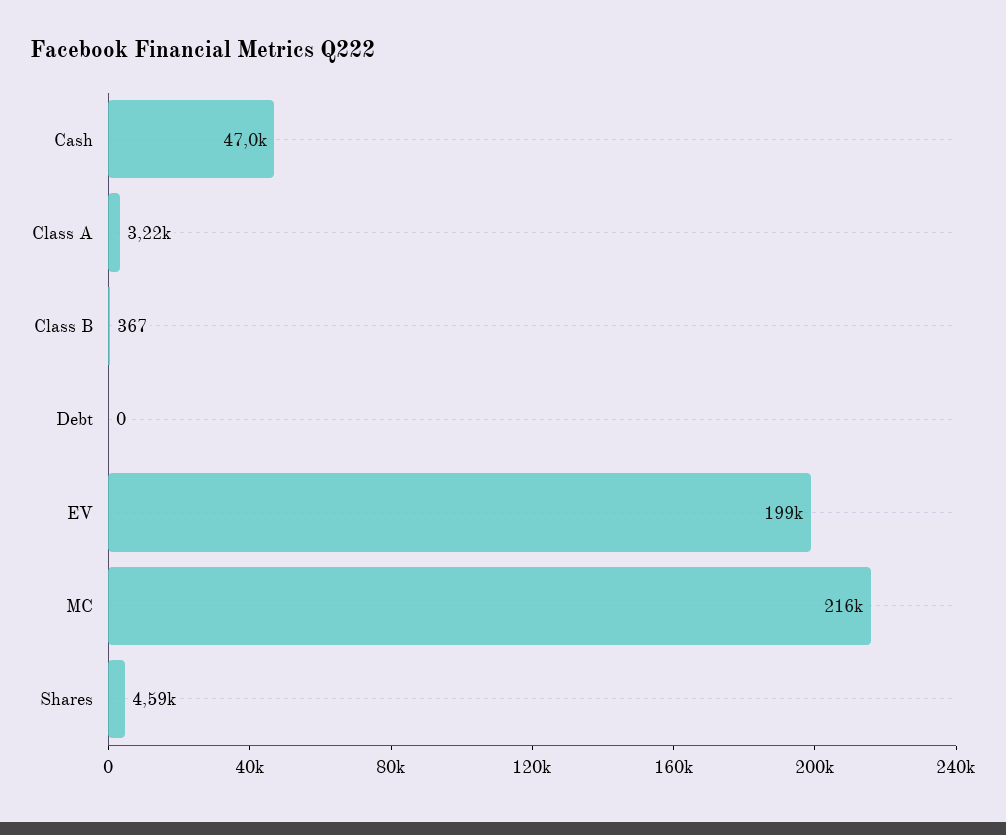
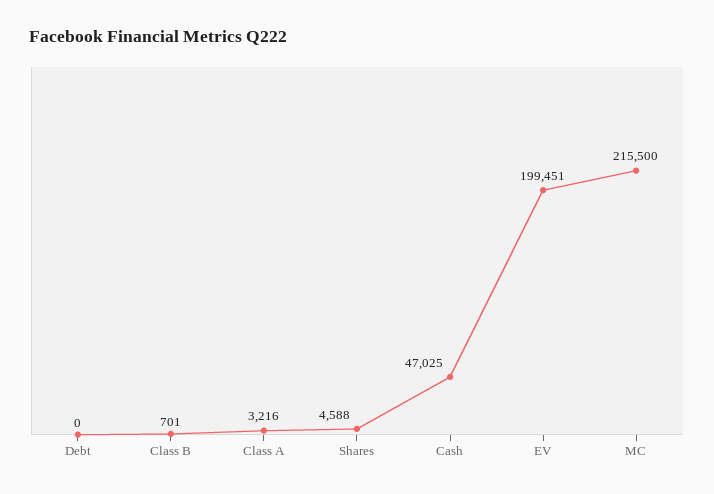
  {
    "Cash": 47025,
    "Class A": 3216,
-   "Class B": 367,
+   "Class B": 701,
    "Debt": 0,
    "EV": 199451,
    "MC": 215500,
    "Shares": 4588
  }

